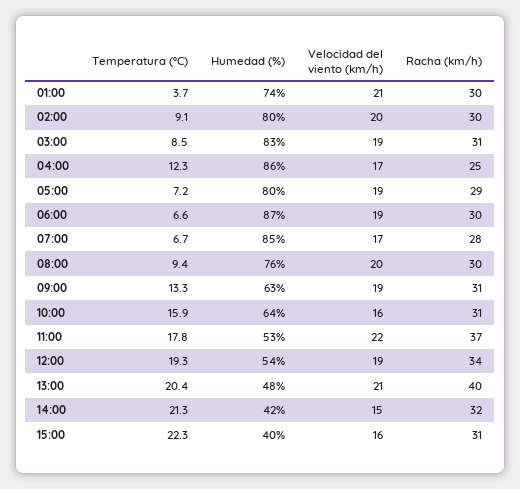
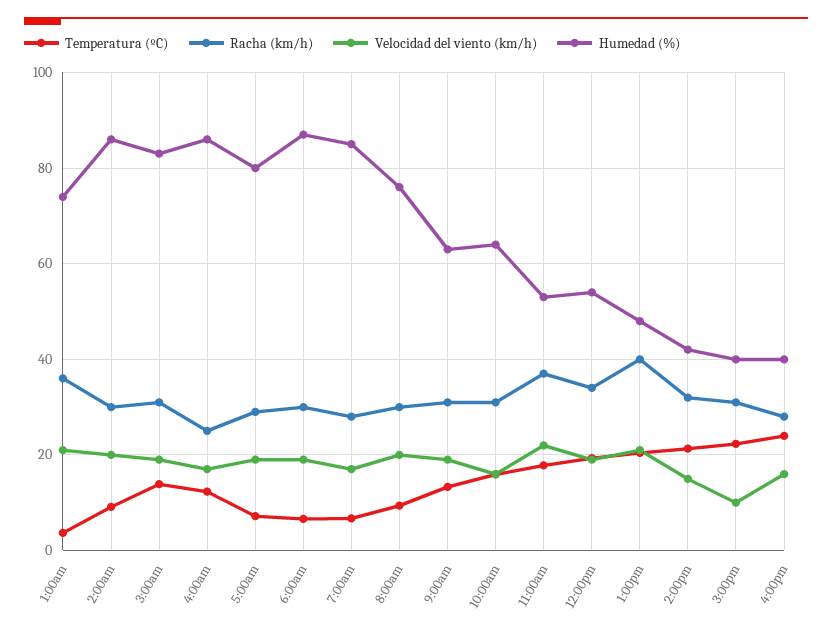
  {
    "Temperatura (ºC)": {
      "01:00": 3.7,
      "02:00": 9.1,
-     "03:00": 8.5,
+     "03:00": 14,
      "04:00": 12.3,
      "05:00": 7.2,
      "06:00": 6.6,
      "07:00": 6.7,
      "08:00": 9.4,
      "09:00": 13.3,
      "10:00": 15.9,
      "11:00": 17.8,
      "12:00": 19.3,
      "13:00": 20.4,
      "14:00": 21.3,
-     "15:00": 22.3
+     "15:00": 22.3,
+     "4:00pm": 24
    },
    "Humedad (%)": {
      "01:00": 74,
-     "02:00": 80,
+     "02:00": 86,
      "03:00": 83,
      "04:00": 86,
      "05:00": 80,
      "06:00": 87,
      "07:00": 85,
      "08:00": 76,
      "09:00": 63,
      "10:00": 64,
      "11:00": 53,
      "12:00": 54,
      "13:00": 48,
      "14:00": 42,
-     "15:00": 40
+     "15:00": 40,
+     "4:00pm": 40
    },
    "Velocidad del viento (km/h)": {
      "01:00": 21,
      "02:00": 20,
      "03:00": 19,
      "04:00": 17,
      "05:00": 19,
      "06:00": 19,
      "07:00": 17,
      "08:00": 20,
      "09:00": 19,
      "10:00": 16,
      "11:00": 22,
      "12:00": 19,
      "13:00": 21,
      "14:00": 15,
-     "15:00": 16
+     "15:00": 10,
+     "4:00pm": 16
    },
    "Racha (km/h)": {
-     "01:00": 30,
+     "01:00": 36,
      "02:00": 30,
      "03:00": 31,
      "04:00": 25,
      "05:00": 29,
      "06:00": 30,
      "07:00": 28,
      "08:00": 30,
      "09:00": 31,
      "10:00": 31,
      "11:00": 37,
      "12:00": 34,
      "13:00": 40,
      "14:00": 32,
-     "15:00": 31
+     "15:00": 31,
+     "4:00pm": 28
    }
  }

